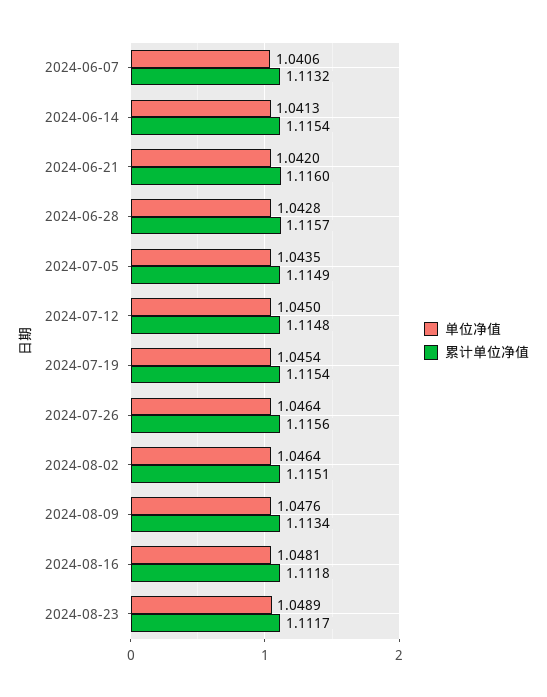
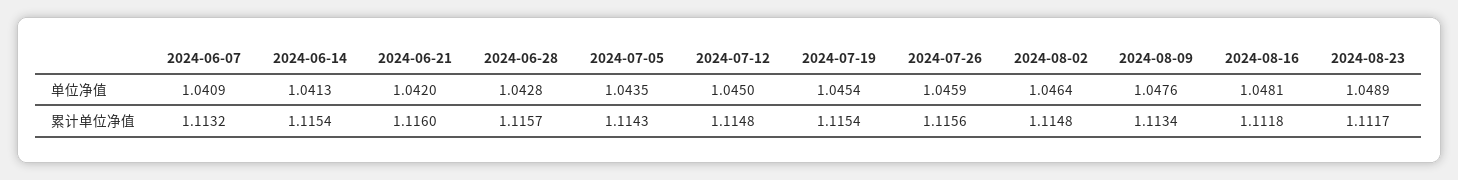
  {
    "单位净值": {
-     "2024-06-07": 1.0406,
+     "2024-06-07": 1.0409,
      "2024-06-14": 1.0413,
      "2024-06-21": 1.042,
      "2024-06-28": 1.0428,
      "2024-07-05": 1.0435,
      "2024-07-12": 1.045,
      "2024-07-19": 1.0454,
-     "2024-07-26": 1.0464,
+     "2024-07-26": 1.0459,
      "2024-08-02": 1.0464,
      "2024-08-09": 1.0476,
      "2024-08-16": 1.0481,
      "2024-08-23": 1.0489
    },
    "累计单位净值": {
      "2024-06-07": 1.1132,
      "2024-06-14": 1.1154,
      "2024-06-21": 1.116,
      "2024-06-28": 1.1157,
-     "2024-07-05": 1.1149,
+     "2024-07-05": 1.1143,
      "2024-07-12": 1.1148,
      "2024-07-19": 1.1154,
      "2024-07-26": 1.1156,
-     "2024-08-02": 1.1151,
+     "2024-08-02": 1.1148,
      "2024-08-09": 1.1134,
      "2024-08-16": 1.1118,
      "2024-08-23": 1.1117
    }
  }

